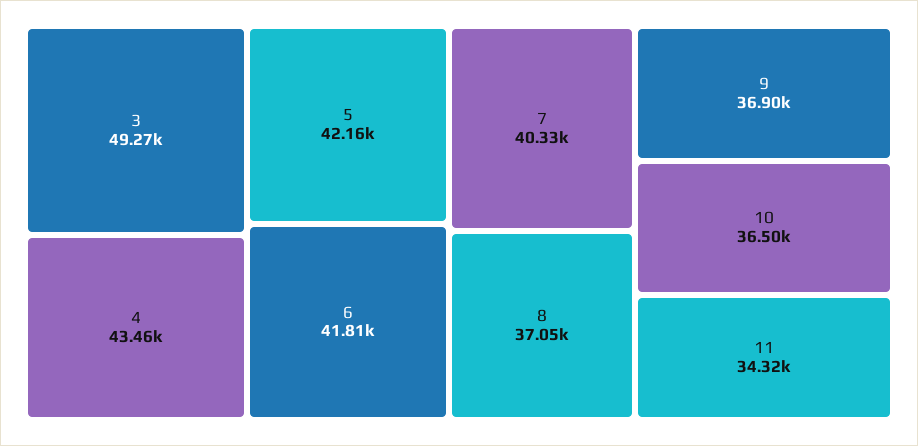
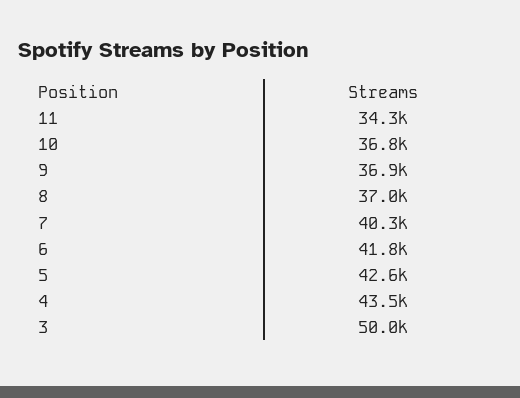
  {
-   "3": 49270,
+   "3": 50000,
    "4": 43460,
-   "5": 42160,
+   "5": 42600,
    "6": 41810,
    "7": 40330,
    "8": 37050,
    "9": 36900,
-   "10": 36500,
+   "10": 36800,
    "11": 34320
  }

